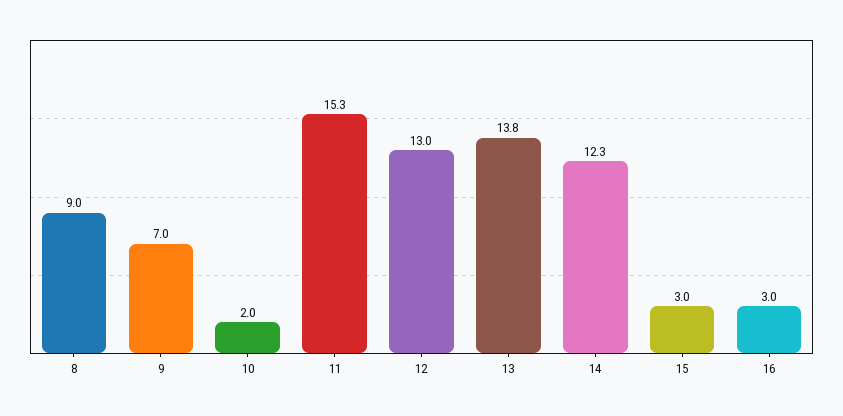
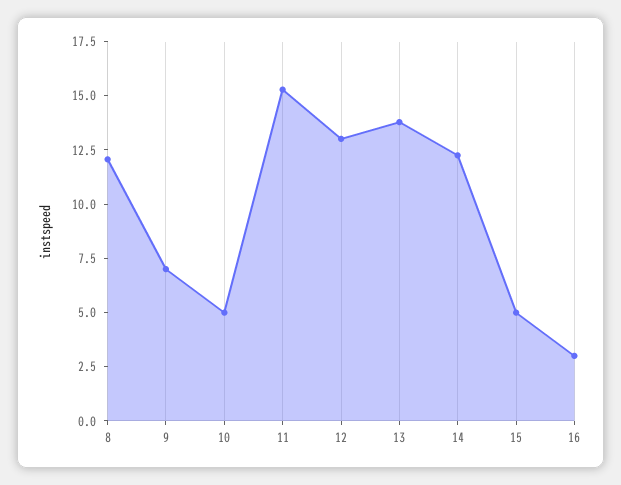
  {
-   "8": 9,
+   "8": 12,
    "9": 7,
-   "10": 2,
+   "10": 5,
    "11": 15.3,
    "12": 13,
    "13": 13.8,
    "14": 12.3,
-   "15": 3,
+   "15": 5,
    "16": 3
  }

